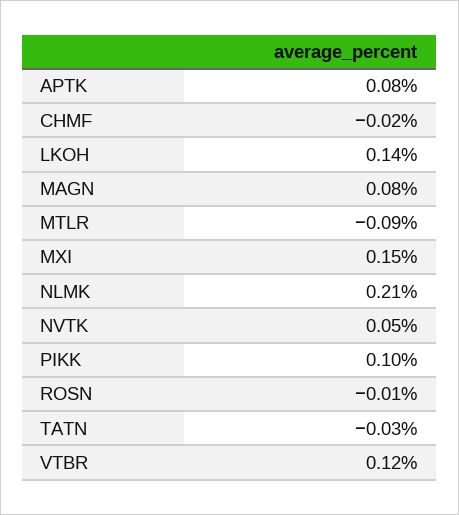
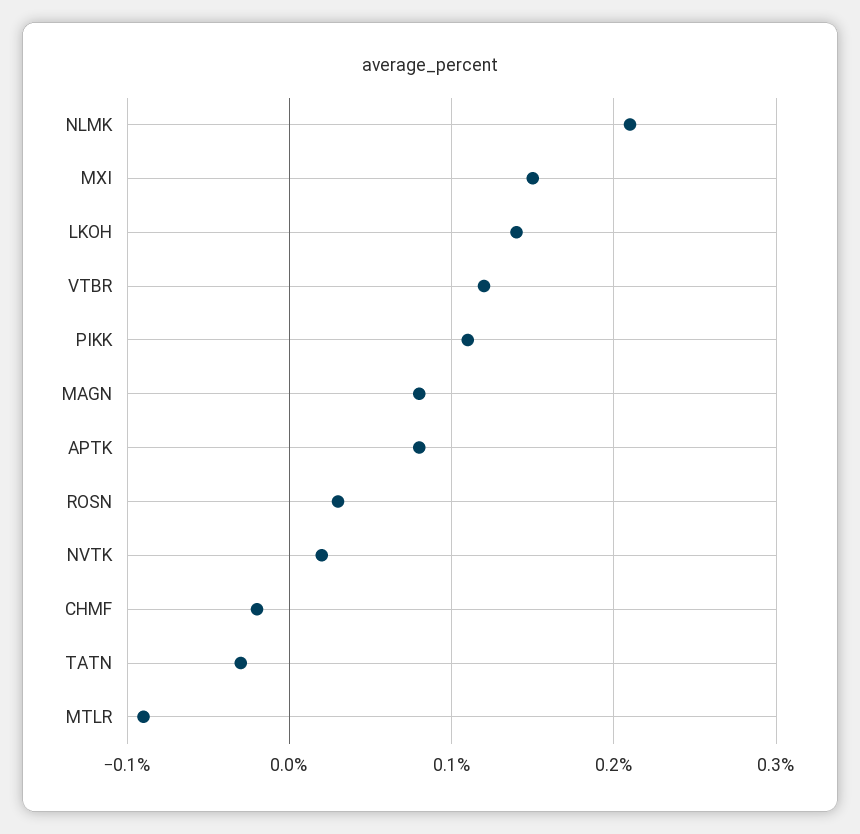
  {
    "APTK": 0.08,
    "CHMF": -0.02,
    "LKOH": 0.14,
    "MAGN": 0.08,
    "MTLR": -0.09,
    "MXI": 0.15,
    "NLMK": 0.21,
-   "NVTK": 0.05,
+   "NVTK": 0.02,
-   "PIKK": 0.1,
+   "PIKK": 0.11,
-   "ROSN": -0.01,
+   "ROSN": 0.03,
    "TATN": -0.03,
    "VTBR": 0.12
  }

